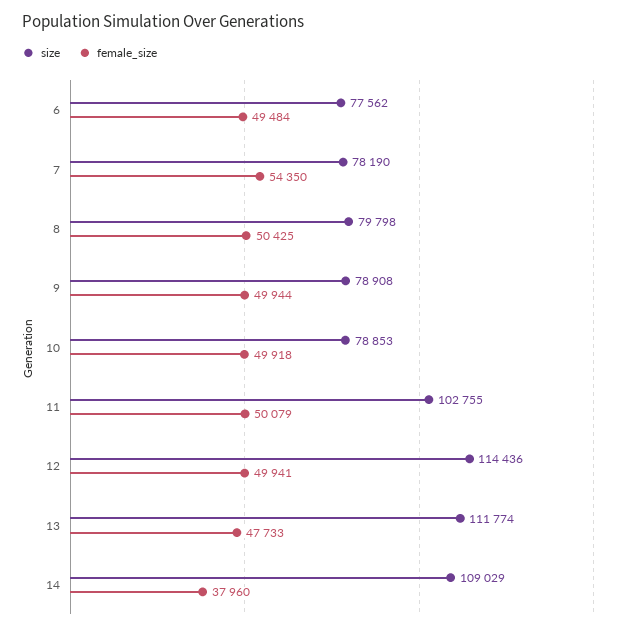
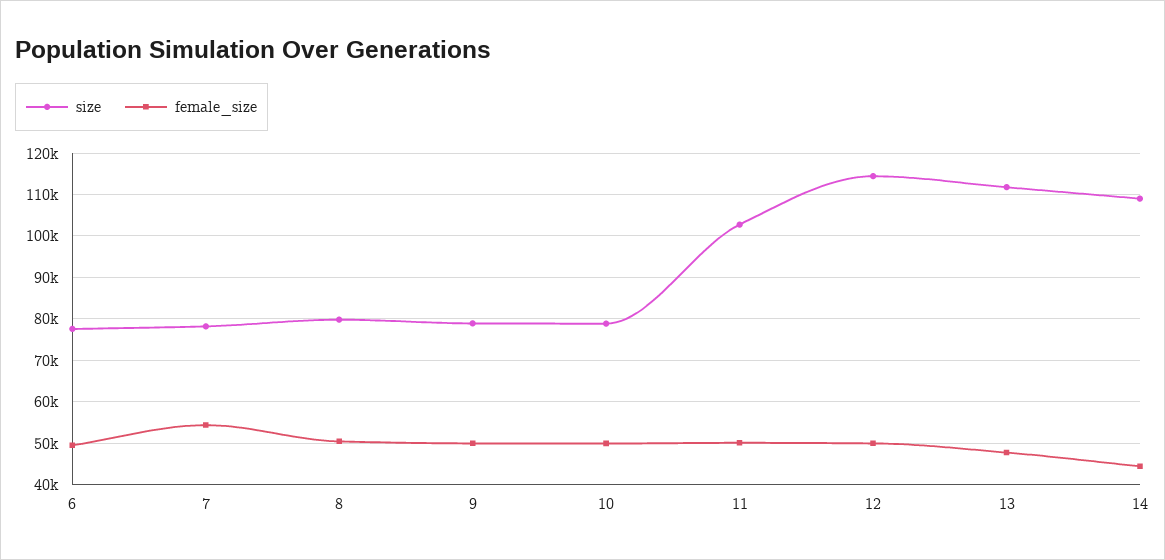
  {
    "size": {
      "6": 77562,
      "7": 78190,
      "8": 79798,
      "9": 78908,
      "10": 78853,
      "11": 102755,
      "12": 114436,
      "13": 111774,
      "14": 109029
    },
    "female_size": {
      "6": 49484,
      "7": 54350,
      "8": 50425,
      "9": 49944,
      "10": 49918,
      "11": 50079,
      "12": 49941,
      "13": 47733,
-     "14": 37960
+     "14": 44000
    }
  }

